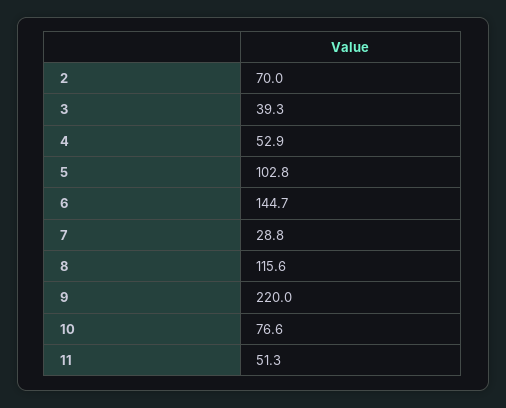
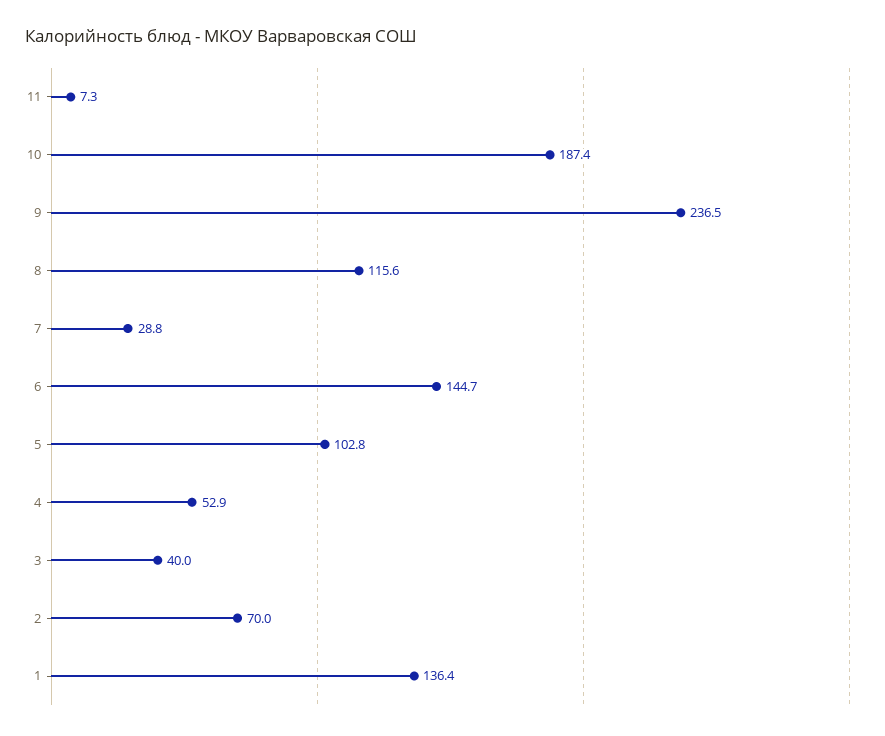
  {
    "2": 70,
-   "3": 39.3,
+   "3": 40,
    "4": 52.9,
    "5": 102.8,
    "6": 144.7,
    "7": 28.8,
    "8": 115.6,
-   "9": 220,
+   "9": 236.5,
-   "10": 76.6,
+   "10": 187.4,
-   "11": 51.3
+   "11": 7.3,
+   "1": 136.4
  }

